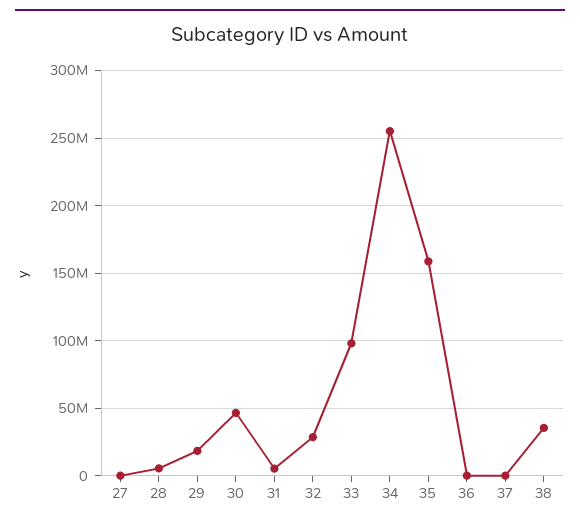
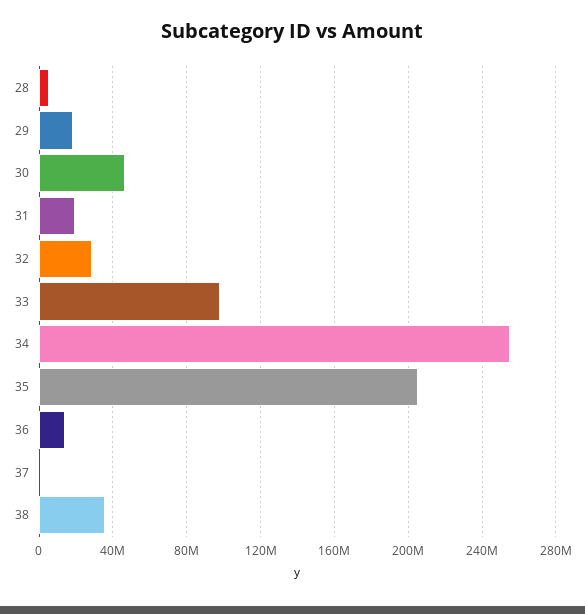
  {
-   "27": 0,
    "28": 5000000,
    "29": 20000000,
    "30": 45000000,
-   "31": 5000000,
+   "31": 20000000,
    "32": 30000000,
    "33": 100000000,
    "34": 255000000,
-   "35": 160000000,
+   "35": 205000000,
-   "36": 0,
+   "36": 15000000,
    "37": 0,
    "38": 35000000
  }

